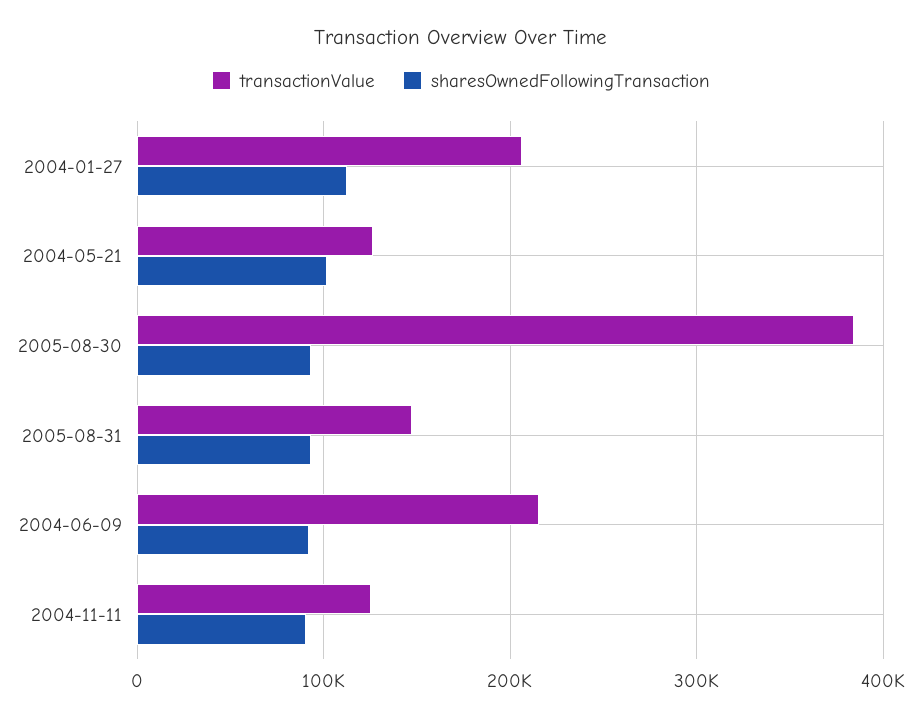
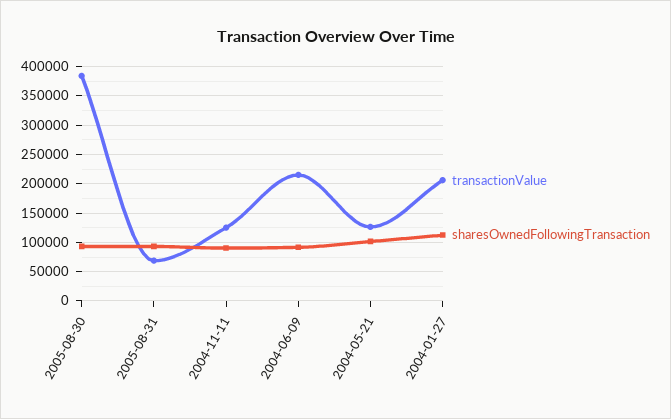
  {
    "transactionValue": {
      "2004-01-27": 210000,
      "2004-05-21": 130000,
      "2005-08-30": 380000,
-     "2005-08-31": 150000,
+     "2005-08-31": 75000,
      "2004-06-09": 220000,
      "2004-11-11": 130000
    },
    "sharesOwnedFollowingTransaction": {
      "2004-01-27": 110000,
      "2004-05-21": 100000,
      "2005-08-30": 90000,
      "2005-08-31": 90000,
      "2004-06-09": 90000,
      "2004-11-11": 90000
    }
  }

